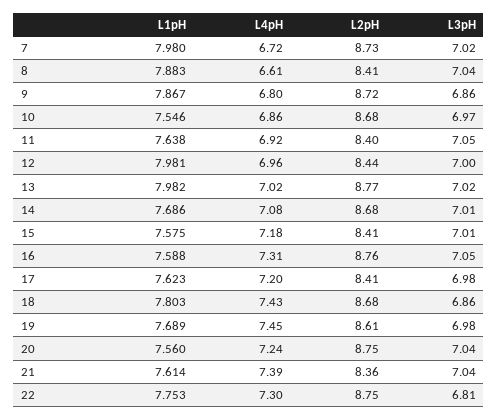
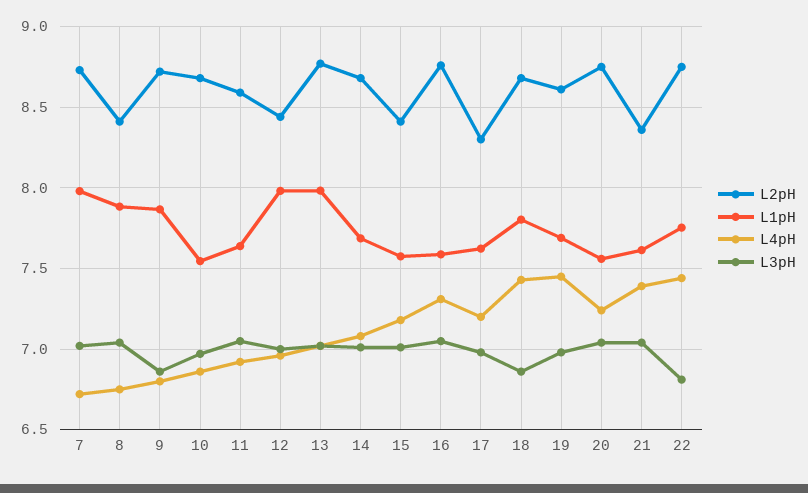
  {
    "L1pH": {
      "7": 7.98,
      "8": 7.883,
      "9": 7.867,
      "10": 7.546,
      "11": 7.638,
      "12": 7.981,
      "13": 7.982,
      "14": 7.686,
      "15": 7.575,
      "16": 7.588,
      "17": 7.623,
      "18": 7.803,
      "19": 7.689,
      "20": 7.56,
      "21": 7.614,
      "22": 7.753
    },
    "L4pH": {
      "7": 6.72,
-     "8": 6.61,
+     "8": 6.75,
      "9": 6.8,
      "10": 6.86,
      "11": 6.92,
      "12": 6.96,
      "13": 7.02,
      "14": 7.08,
      "15": 7.18,
      "16": 7.31,
      "17": 7.2,
      "18": 7.43,
      "19": 7.45,
      "20": 7.24,
      "21": 7.39,
-     "22": 7.3
+     "22": 7.45
    },
    "L2pH": {
      "7": 8.73,
      "8": 8.41,
      "9": 8.72,
      "10": 8.68,
-     "11": 8.4,
+     "11": 8.6,
      "12": 8.44,
      "13": 8.77,
      "14": 8.68,
      "15": 8.41,
      "16": 8.76,
-     "17": 8.41,
+     "17": 8.3,
      "18": 8.68,
      "19": 8.61,
      "20": 8.75,
      "21": 8.36,
      "22": 8.75
    },
    "L3pH": {
      "7": 7.02,
      "8": 7.04,
      "9": 6.86,
      "10": 6.97,
      "11": 7.05,
      "12": 7,
      "13": 7.02,
      "14": 7.01,
      "15": 7.01,
      "16": 7.05,
      "17": 6.98,
      "18": 6.86,
      "19": 6.98,
      "20": 7.04,
      "21": 7.04,
      "22": 6.81
    }
  }

